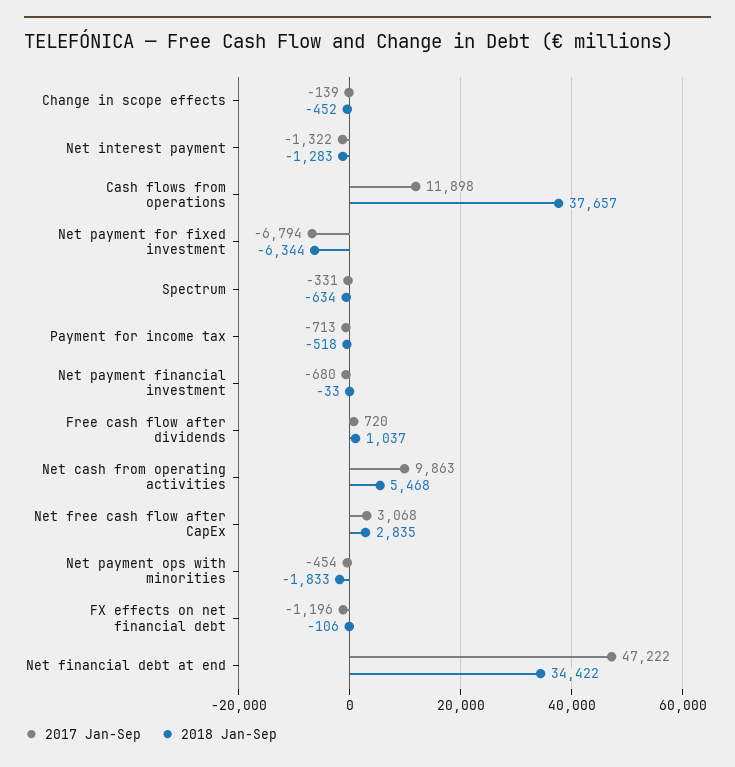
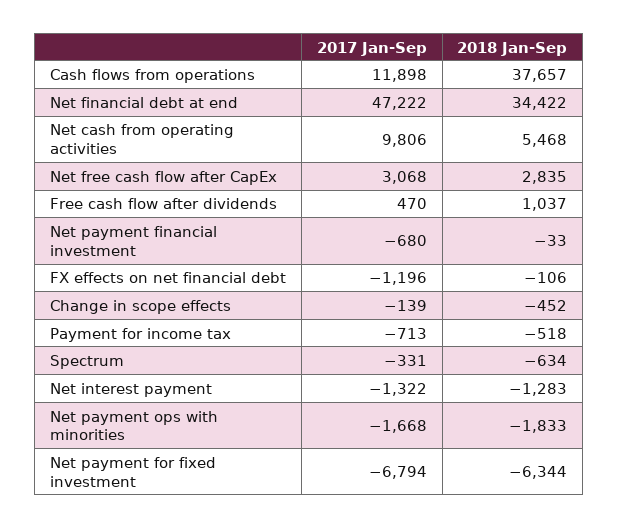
  {
    "2017 Jan-Sep": {
      "Change in scope effects": -139,
      "Net interest payment": -1322,
      "Cash flows from operations": 11898,
      "Net payment for fixed investment": -6794,
      "Spectrum": -331,
      "Payment for income tax": -713,
      "Net payment financial investment": -680,
-     "Free cash flow after dividends": 720,
+     "Free cash flow after dividends": 470,
-     "Net cash from operating activities": 9863,
+     "Net cash from operating activities": 9806,
      "Net free cash flow after CapEx": 3068,
-     "Net payment ops with minorities": -454,
+     "Net payment ops with minorities": -1668,
      "FX effects on net financial debt": -1196,
      "Net financial debt at end": 47222
    },
    "2018 Jan-Sep": {
      "Change in scope effects": -452,
      "Net interest payment": -1283,
      "Cash flows from operations": 37657,
      "Net payment for fixed investment": -6344,
      "Spectrum": -634,
      "Payment for income tax": -518,
      "Net payment financial investment": -33,
      "Free cash flow after dividends": 1037,
      "Net cash from operating activities": 5468,
      "Net free cash flow after CapEx": 2835,
      "Net payment ops with minorities": -1833,
      "FX effects on net financial debt": -106,
      "Net financial debt at end": 34422
    }
  }

